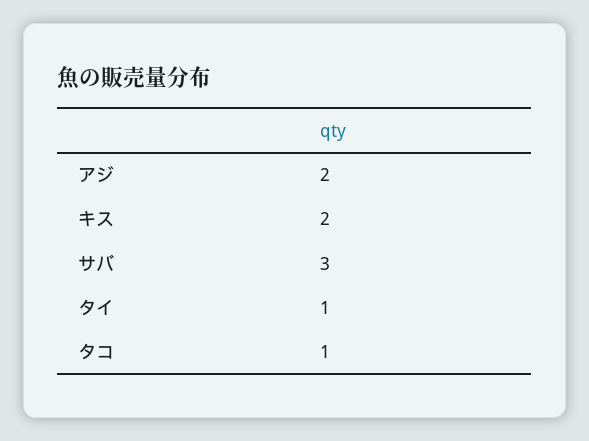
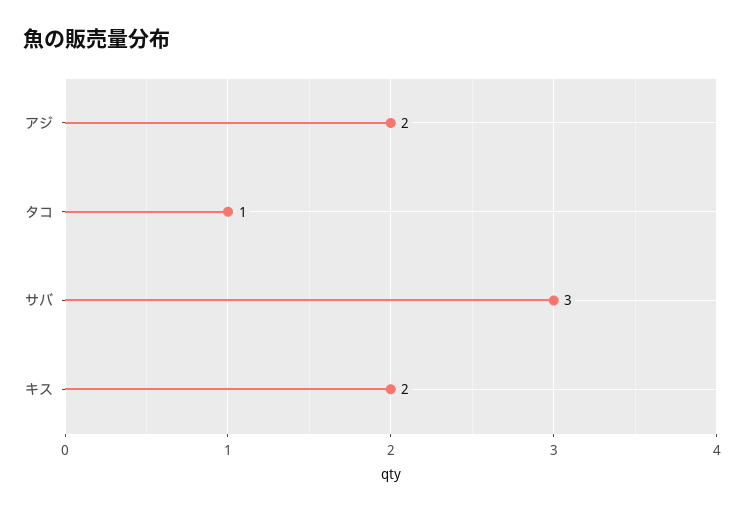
  {
    "アジ": 2,
    "キス": 2,
    "サバ": 3,
-   "タイ": 1,
    "タコ": 1
  }

